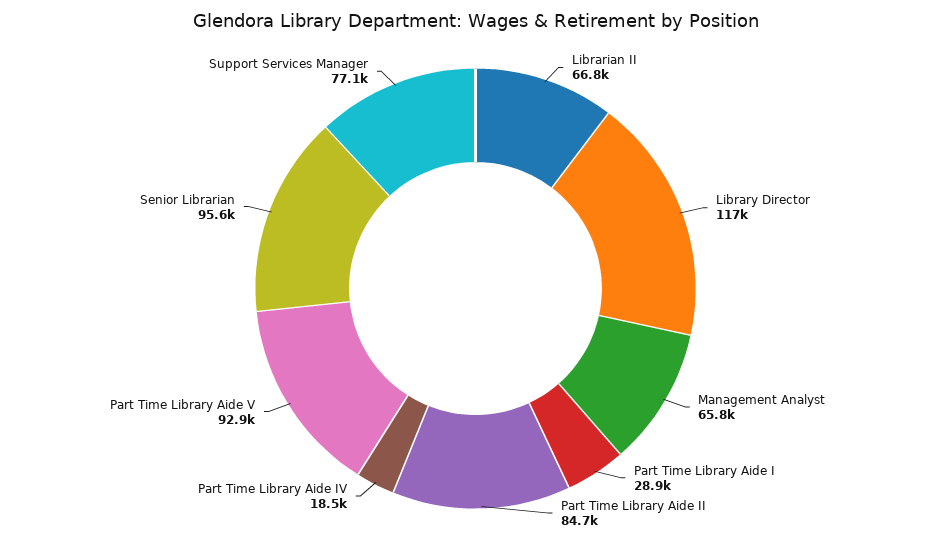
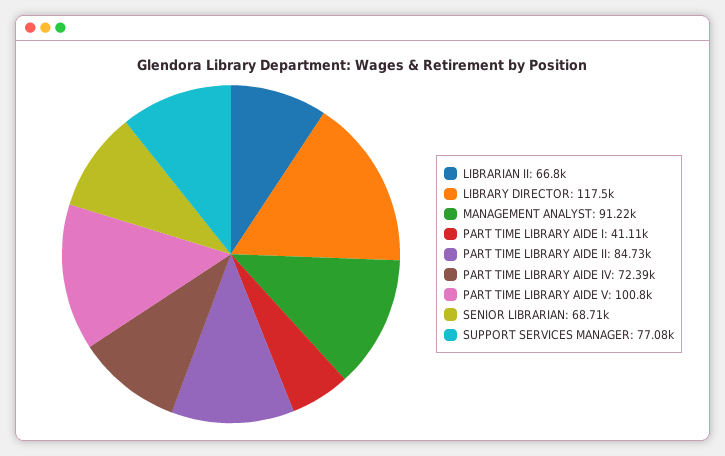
  {
    "Librarian II": 66800,
    "Library Director": 117500,
-   "Management Analyst": 65800,
+   "Management Analyst": 91220,
-   "Part Time Library Aide I": 28900,
+   "Part Time Library Aide I": 41110,
    "Part Time Library Aide II": 84730,
-   "Part Time Library Aide IV": 18500,
+   "Part Time Library Aide IV": 72390,
-   "Part Time Library Aide V": 92900,
+   "Part Time Library Aide V": 100800,
-   "Senior Librarian": 95600,
+   "Senior Librarian": 68710,
    "Support Services Manager": 77080
  }

